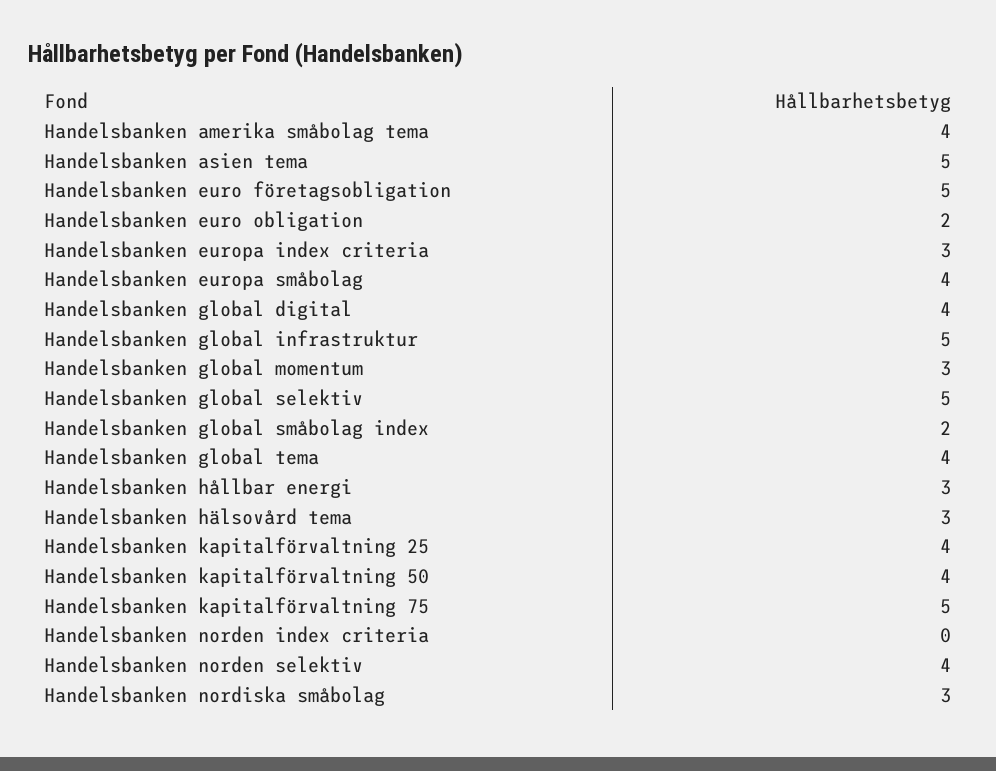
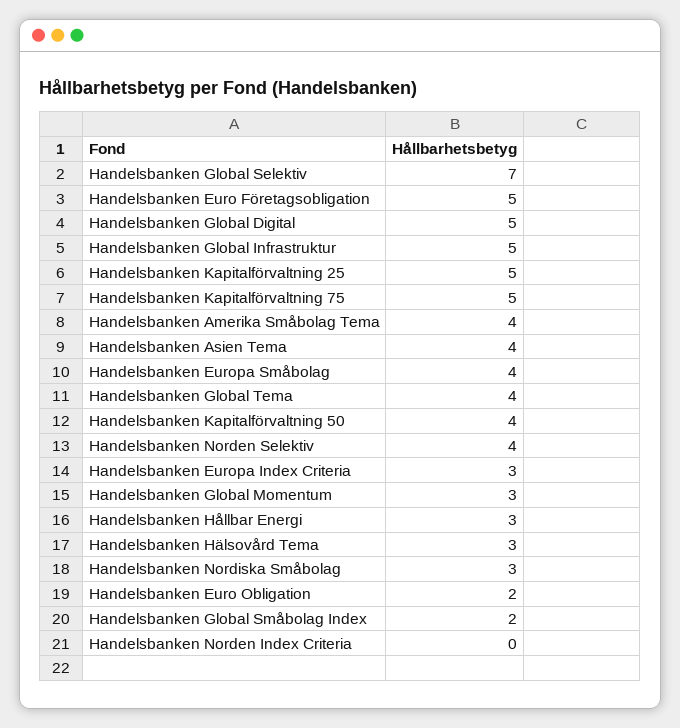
  {
    "Handelsbanken amerika småbolag tema": 4,
-   "Handelsbanken asien tema": 5,
+   "Handelsbanken asien tema": 4,
    "Handelsbanken euro företagsobligation": 5,
    "Handelsbanken euro obligation": 2,
    "Handelsbanken europa index criteria": 3,
    "Handelsbanken europa småbolag": 4,
-   "Handelsbanken global digital": 4,
+   "Handelsbanken global digital": 5,
    "Handelsbanken global infrastruktur": 5,
    "Handelsbanken global momentum": 3,
-   "Handelsbanken global selektiv": 5,
+   "Handelsbanken global selektiv": 7,
    "Handelsbanken global småbolag index": 2,
    "Handelsbanken global tema": 4,
    "Handelsbanken hållbar energi": 3,
    "Handelsbanken hälsovård tema": 3,
-   "Handelsbanken kapitalförvaltning 25": 4,
+   "Handelsbanken kapitalförvaltning 25": 5,
    "Handelsbanken kapitalförvaltning 50": 4,
    "Handelsbanken kapitalförvaltning 75": 5,
    "Handelsbanken norden index criteria": 0,
    "Handelsbanken norden selektiv": 4,
    "Handelsbanken nordiska småbolag": 3
  }

